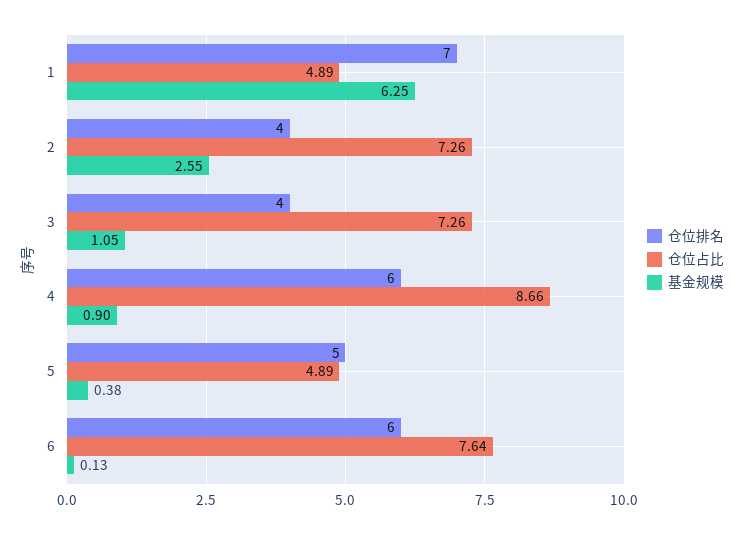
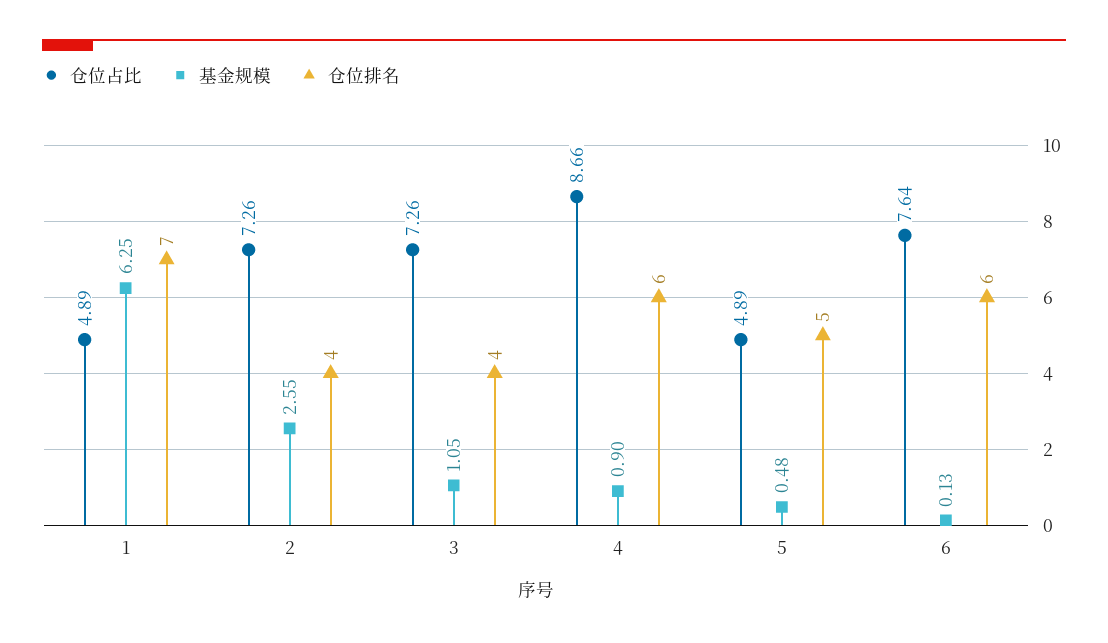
  {
    "仓位排名": {
      "1": 7,
      "2": 4,
      "3": 4,
      "4": 6,
      "5": 5,
      "6": 6
    },
    "仓位占比": {
      "1": 4.89,
      "2": 7.26,
      "3": 7.26,
      "4": 8.66,
      "5": 4.89,
      "6": 7.64
    },
    "基金规模": {
      "1": 6.25,
      "2": 2.55,
      "3": 1.05,
      "4": 0.9,
-     "5": 0.38,
+     "5": 0.48,
      "6": 0.13
    }
  }

